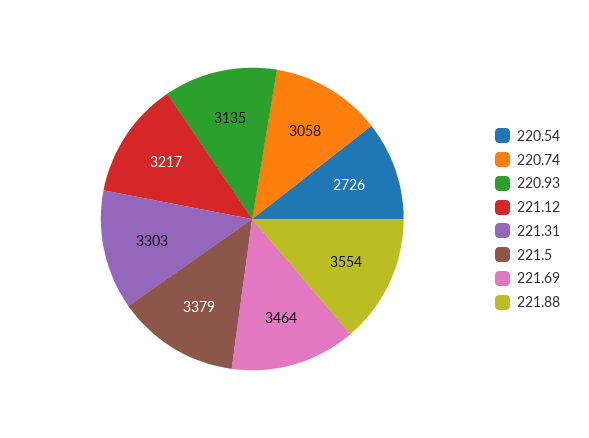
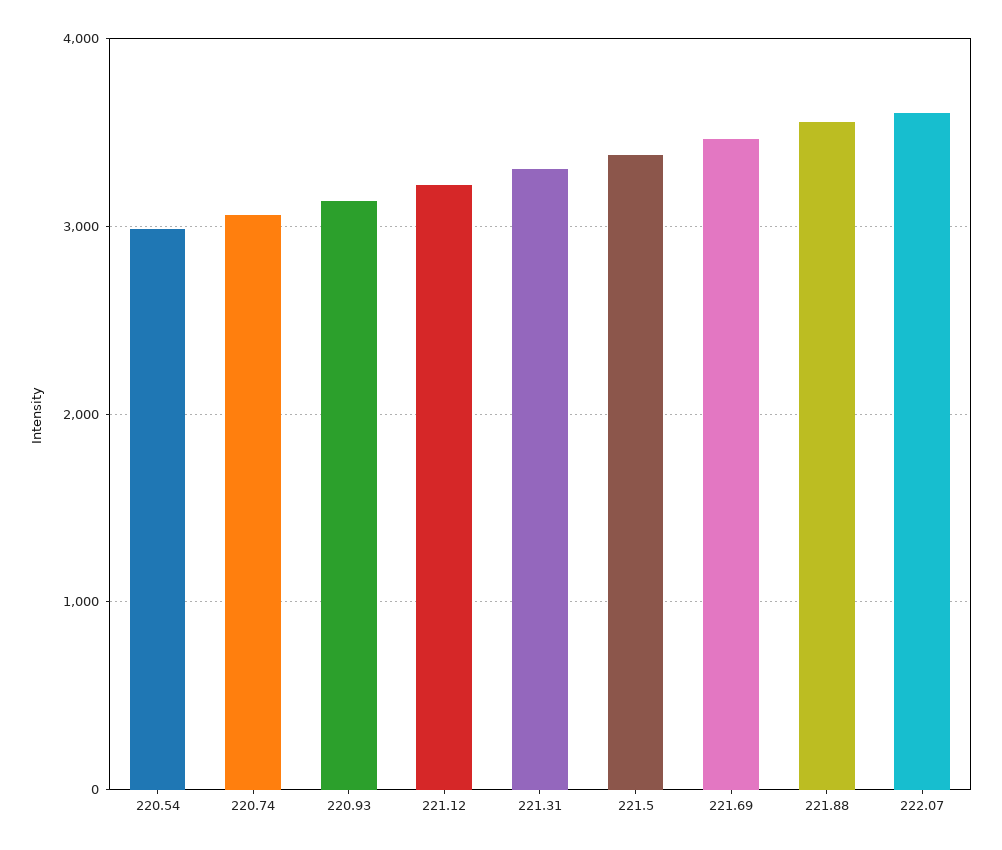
  {
-   "220.54": 2726,
+   "220.54": 3000,
    "220.74": 3058,
    "220.93": 3135,
    "221.12": 3217,
    "221.31": 3303,
    "221.5": 3379,
    "221.69": 3464,
-   "221.88": 3554
+   "221.88": 3554,
+   "222.07": 3600
  }

